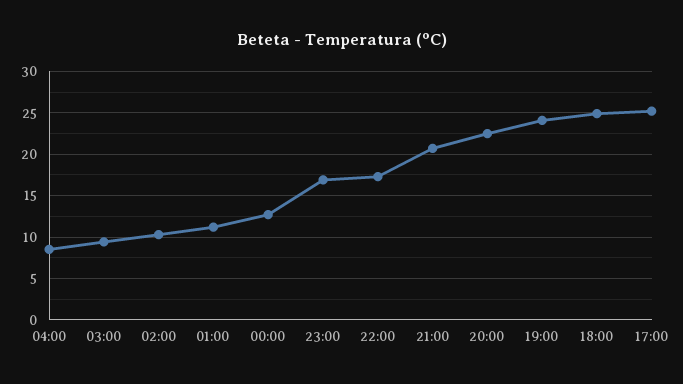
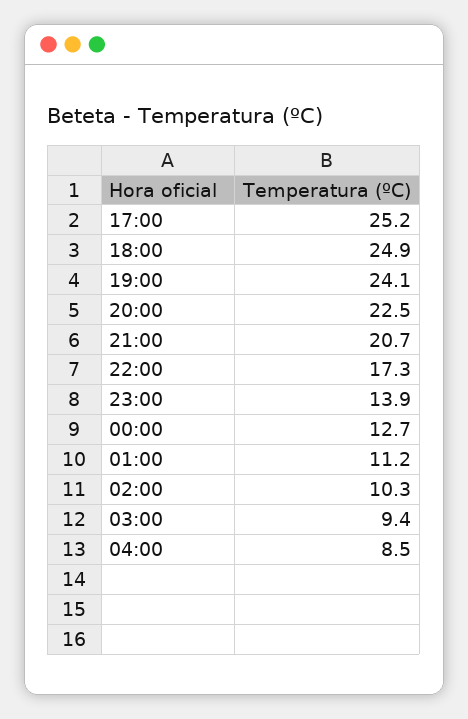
  {
    "04:00": 8.5,
    "03:00": 9.4,
    "02:00": 10.3,
    "01:00": 11.2,
    "00:00": 12.7,
-   "23:00": 17,
+   "23:00": 13.9,
    "22:00": 17.3,
    "21:00": 20.7,
    "20:00": 22.5,
    "19:00": 24.1,
    "18:00": 24.9,
    "17:00": 25.2
  }

